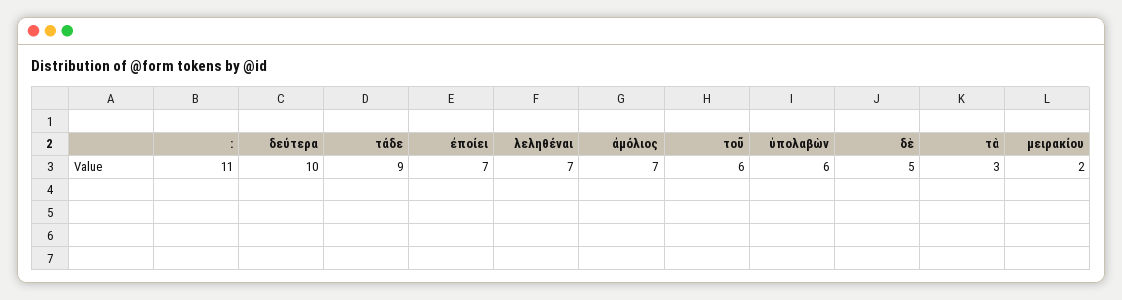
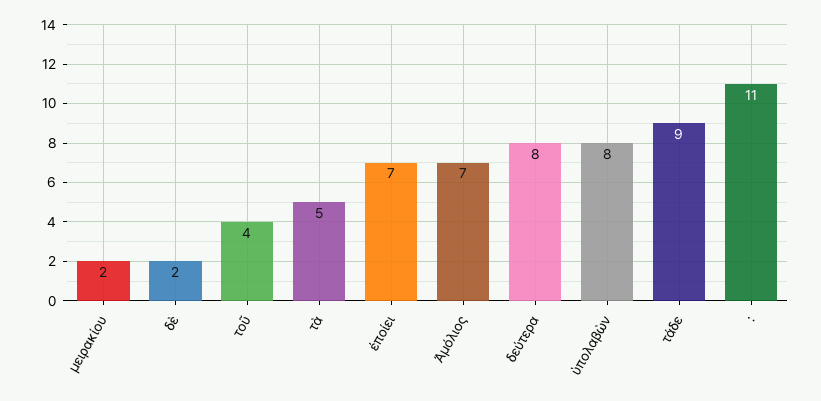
  {
    ":": 11,
-   "δεύτερα": 10,
+   "δεύτερα": 8,
    "τάδε": 9,
    "ἐποίει": 7,
-   "λεληθέναι": 7,
    "ἀμόλιος": 7,
-   "τοῦ": 6,
+   "τοῦ": 4,
-   "ὑπολαβὼν": 6,
+   "ὑπολαβὼν": 8,
-   "δὲ": 5,
+   "δὲ": 2,
-   "τὰ": 3,
+   "τὰ": 5,
    "μειρακίου": 2
  }

